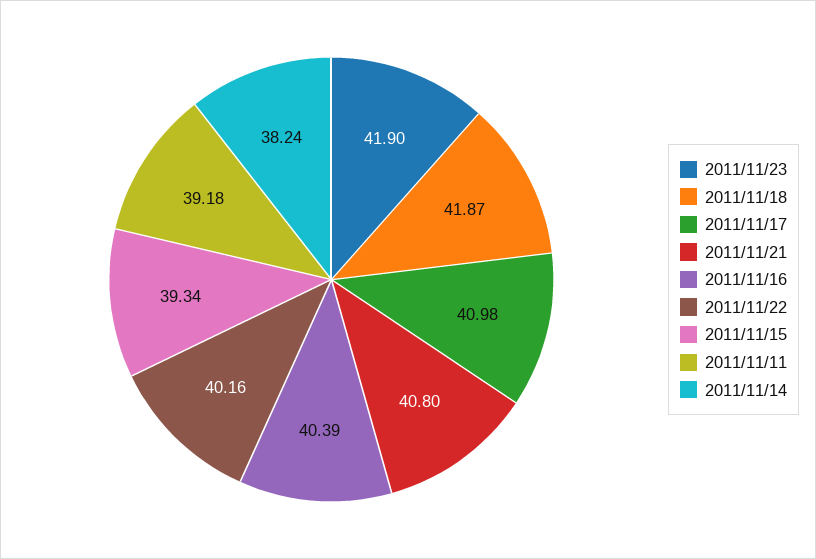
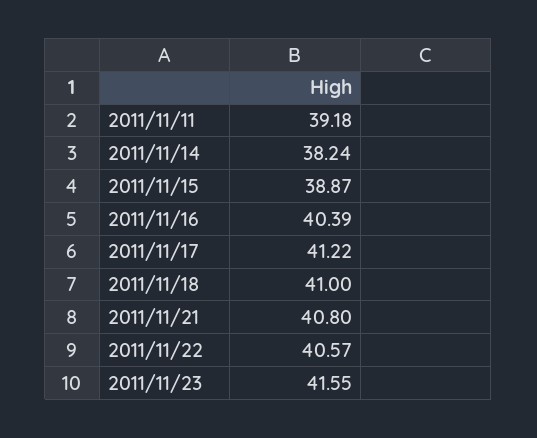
  {
-   "2011/11/23": 41.9,
+   "2011/11/23": 41.55,
-   "2011/11/18": 41.87,
+   "2011/11/18": 41,
-   "2011/11/17": 40.98,
+   "2011/11/17": 41.22,
    "2011/11/21": 40.8,
    "2011/11/16": 40.39,
-   "2011/11/22": 40.16,
+   "2011/11/22": 40.57,
-   "2011/11/15": 39.34,
+   "2011/11/15": 38.87,
    "2011/11/11": 39.18,
    "2011/11/14": 38.24
  }

